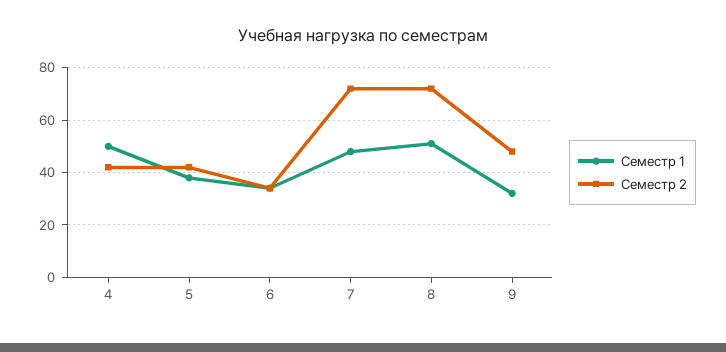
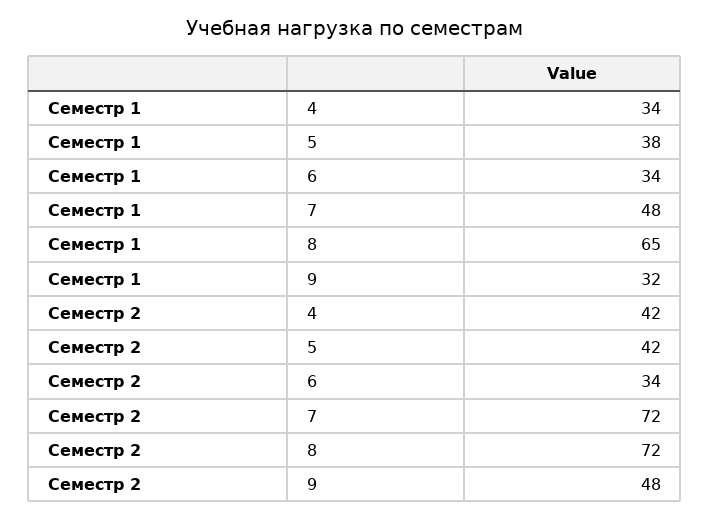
  {
    "Семестр 1": {
-     "4": 50,
+     "4": 34,
      "5": 38,
      "6": 34,
      "7": 48,
-     "8": 50,
+     "8": 65,
      "9": 32
    },
    "Семестр 2": {
      "4": 42,
      "5": 42,
      "6": 34,
      "7": 72,
      "8": 72,
      "9": 48
    }
  }

